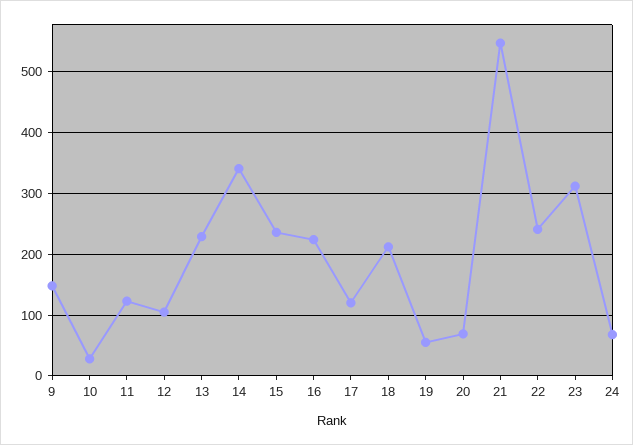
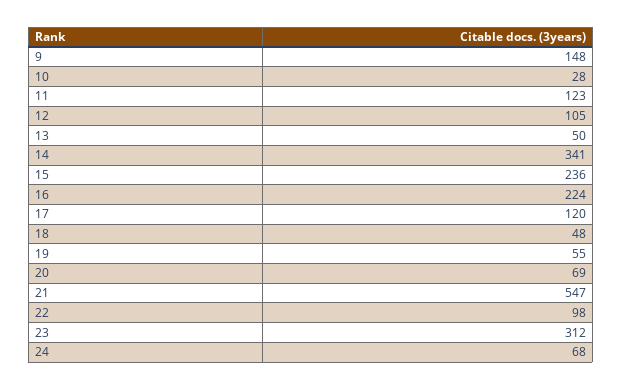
  {
    "9": 148,
    "10": 28,
    "11": 123,
    "12": 105,
-   "13": 230,
+   "13": 50,
    "14": 341,
    "15": 236,
    "16": 224,
    "17": 120,
-   "18": 210,
+   "18": 48,
    "19": 55,
    "20": 69,
    "21": 547,
-   "22": 240,
+   "22": 98,
    "23": 312,
    "24": 68
  }

